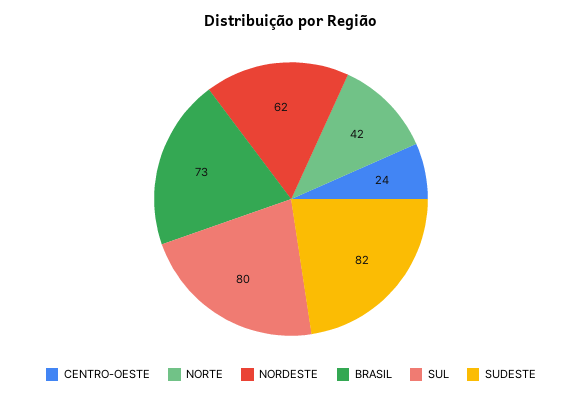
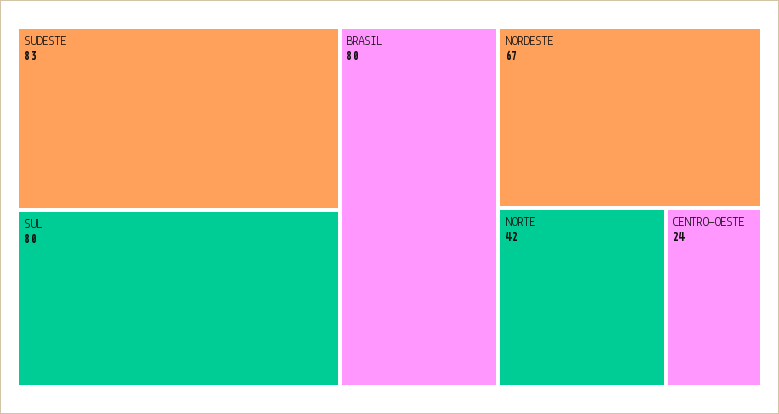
  {
    "CENTRO-OESTE": 24,
    "NORTE": 42,
-   "NORDESTE": 62,
+   "NORDESTE": 67,
-   "BRASIL": 73,
+   "BRASIL": 80,
    "SUL": 80,
-   "SUDESTE": 82
+   "SUDESTE": 83
  }

